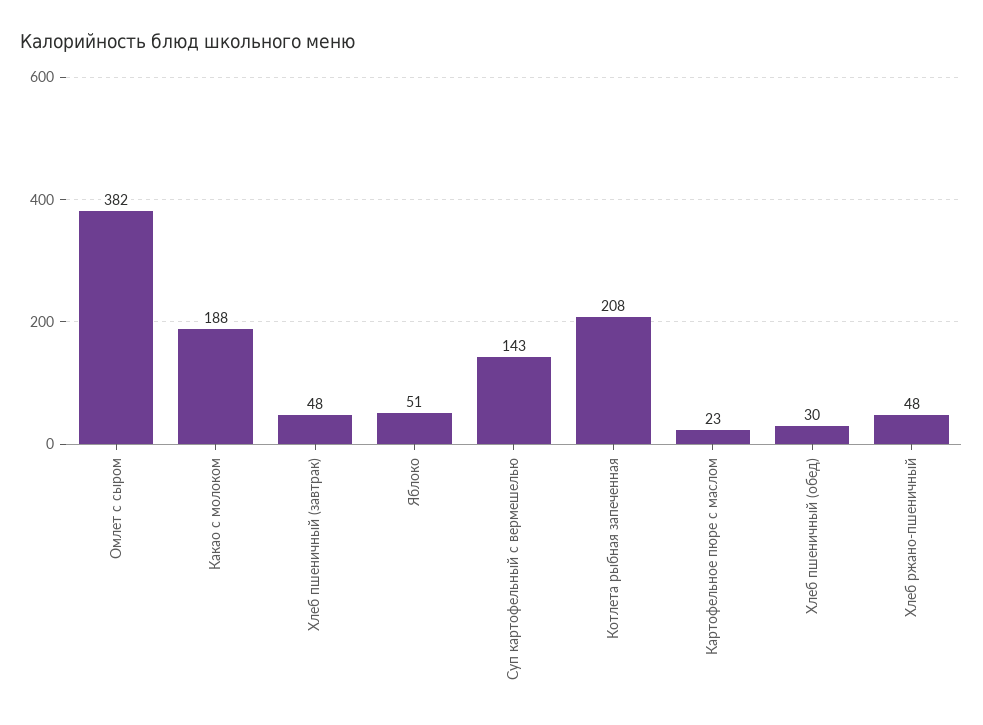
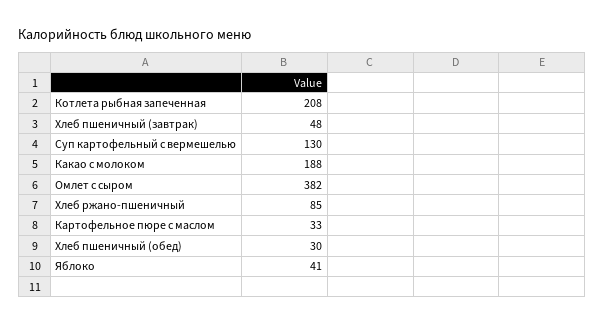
  {
    "Омлет с сыром": 382,
    "Какао с молоком": 188,
    "Хлеб пшеничный (завтрак)": 48,
-   "Яблоко": 51,
+   "Яблоко": 41,
-   "Суп картофельный с вермешелью": 143,
+   "Суп картофельный с вермешелью": 130,
    "Котлета рыбная запеченная": 208,
-   "Картофельное пюре с маслом": 23,
+   "Картофельное пюре с маслом": 33,
    "Хлеб пшеничный (обед)": 30,
-   "Хлеб ржано-пшеничный": 48
+   "Хлеб ржано-пшеничный": 85
  }

